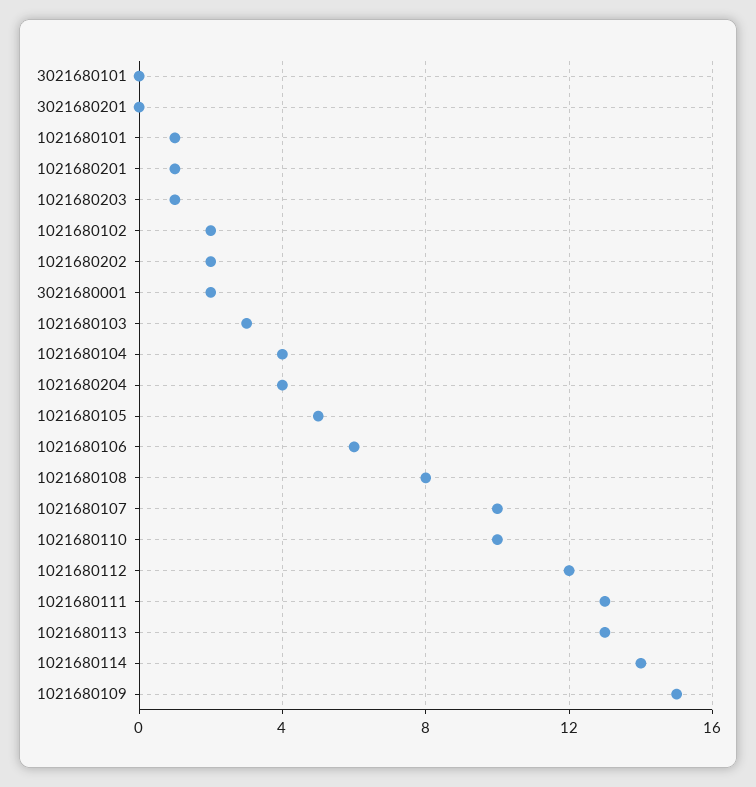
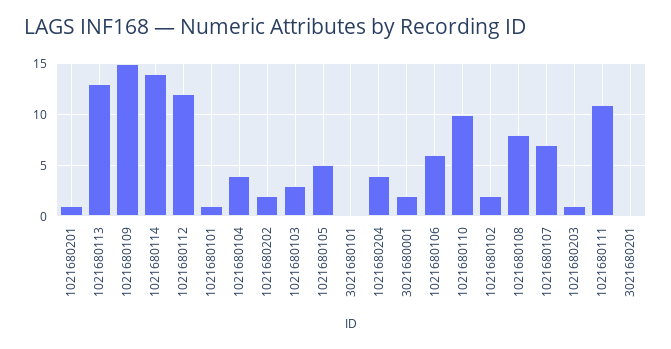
  {
    "3021680101": 0,
    "3021680201": 0,
    "1021680101": 1,
    "1021680201": 1,
    "1021680203": 1,
    "1021680102": 2,
    "1021680202": 2,
    "3021680001": 2,
    "1021680103": 3,
    "1021680104": 4,
    "1021680204": 4,
    "1021680105": 5,
    "1021680106": 6,
    "1021680108": 8,
-   "1021680107": 10,
+   "1021680107": 7,
    "1021680110": 10,
    "1021680112": 12,
-   "1021680111": 13,
+   "1021680111": 11,
    "1021680113": 13,
    "1021680114": 14,
    "1021680109": 15
  }

